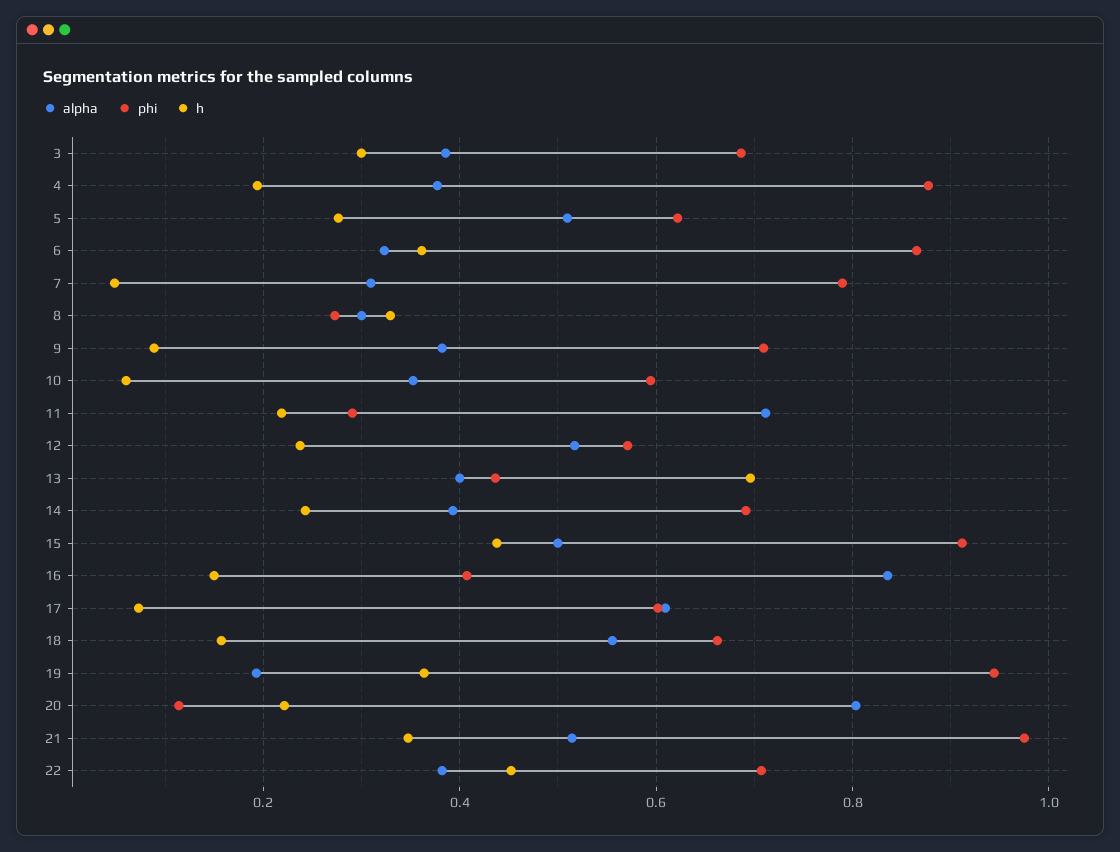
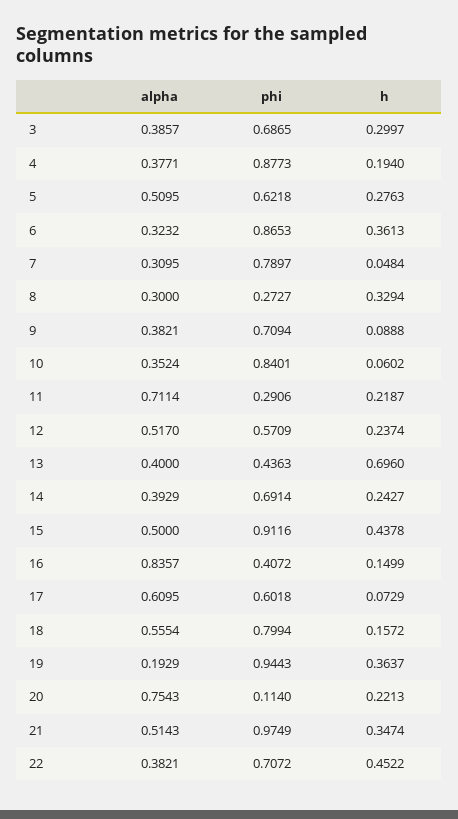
  {
    "alpha": {
      "3": 0.3857,
      "4": 0.3771,
      "5": 0.5095,
      "6": 0.3232,
      "7": 0.3095,
      "8": 0.3,
      "9": 0.3821,
      "10": 0.3524,
      "11": 0.7114,
      "12": 0.517,
      "13": 0.4,
      "14": 0.3929,
      "15": 0.5,
      "16": 0.8357,
      "17": 0.6095,
      "18": 0.5554,
      "19": 0.1929,
-     "20": 0.8,
+     "20": 0.7543,
      "21": 0.5143,
      "22": 0.3821
    },
    "phi": {
      "3": 0.6865,
      "4": 0.8773,
      "5": 0.6218,
      "6": 0.8653,
      "7": 0.7897,
      "8": 0.2727,
      "9": 0.7094,
-     "10": 0.6,
+     "10": 0.8401,
      "11": 0.2906,
      "12": 0.5709,
      "13": 0.4363,
      "14": 0.6914,
      "15": 0.9116,
      "16": 0.4072,
      "17": 0.6018,
-     "18": 0.66,
+     "18": 0.7994,
      "19": 0.9443,
      "20": 0.114,
      "21": 0.9749,
      "22": 0.7072
    },
    "h": {
      "3": 0.2997,
      "4": 0.194,
      "5": 0.2763,
      "6": 0.3613,
      "7": 0.0484,
      "8": 0.3294,
      "9": 0.0888,
      "10": 0.0602,
      "11": 0.2187,
      "12": 0.2374,
      "13": 0.696,
      "14": 0.2427,
      "15": 0.4378,
      "16": 0.1499,
      "17": 0.0729,
      "18": 0.1572,
      "19": 0.3637,
      "20": 0.2213,
      "21": 0.3474,
      "22": 0.4522
    }
  }

